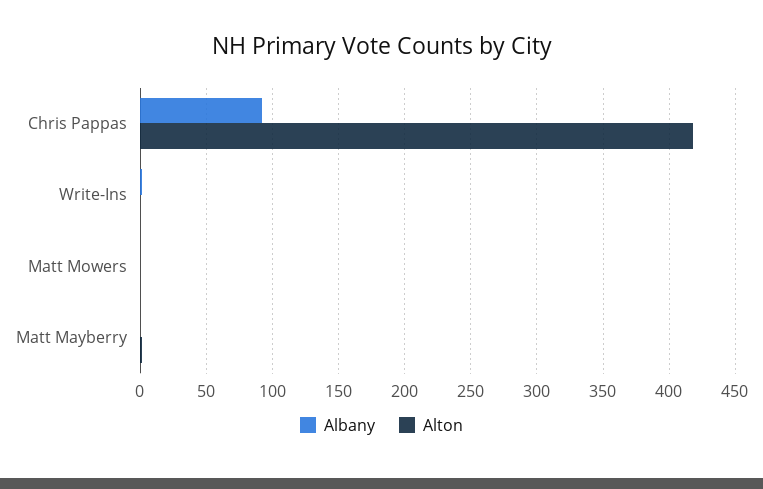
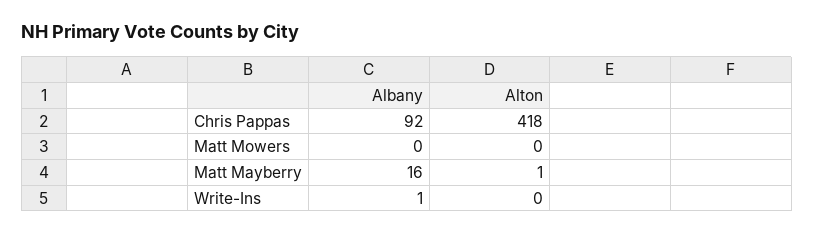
  {
    "Albany": {
      "Chris Pappas": 92,
      "Write-Ins": 1,
      "Matt Mowers": 0,
-     "Matt Mayberry": 0
+     "Matt Mayberry": 16
    },
    "Alton": {
      "Chris Pappas": 418,
      "Write-Ins": 0,
      "Matt Mowers": 0,
      "Matt Mayberry": 1
    }
  }

